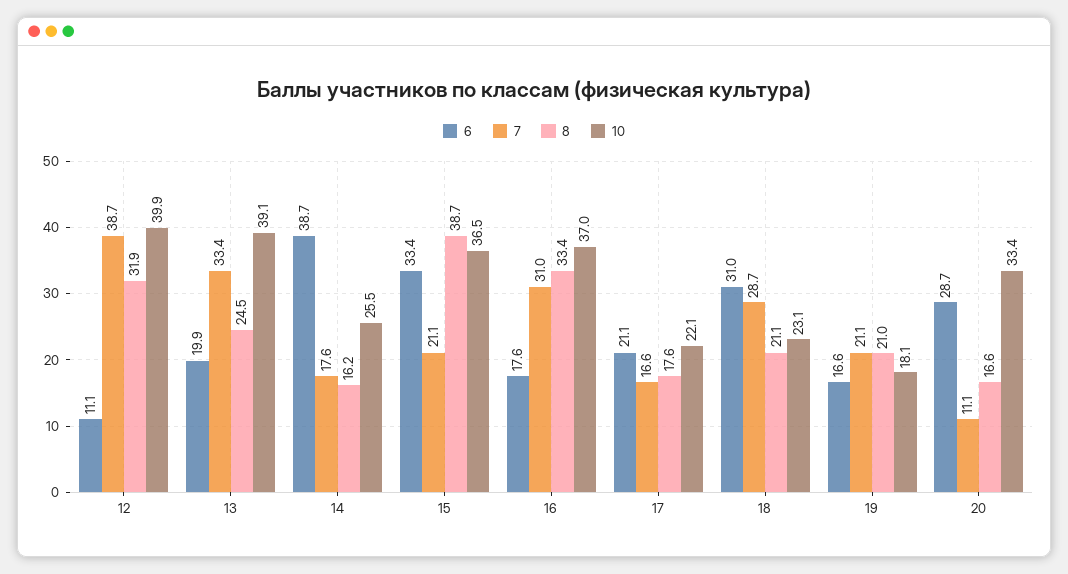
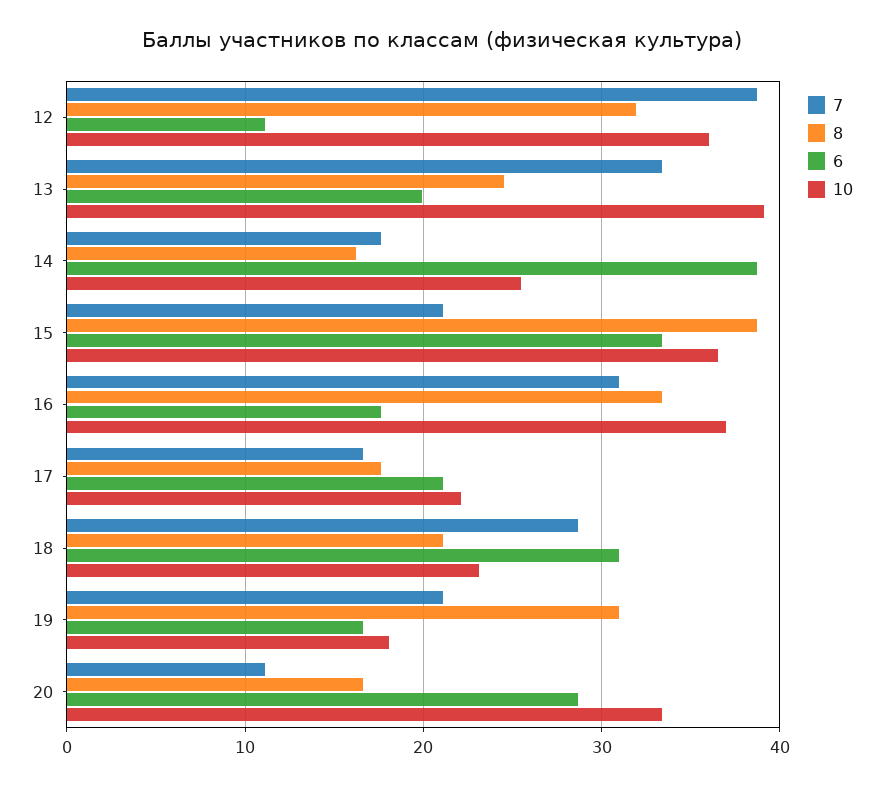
  {
    "6": {
      "12": 11.1,
      "13": 19.9,
      "14": 38.7,
      "15": 33.4,
      "16": 17.6,
      "17": 21.1,
      "18": 31,
      "19": 16.6,
      "20": 28.7
    },
    "7": {
      "12": 38.7,
      "13": 33.4,
      "14": 17.6,
      "15": 21.1,
      "16": 31,
      "17": 16.6,
      "18": 28.7,
      "19": 21.1,
      "20": 11.1
    },
    "8": {
      "12": 31.9,
      "13": 24.5,
      "14": 16.2,
      "15": 38.7,
      "16": 33.4,
      "17": 17.6,
      "18": 21.1,
-     "19": 21,
+     "19": 31,
      "20": 16.6
    },
    "10": {
-     "12": 39.9,
+     "12": 36,
      "13": 39.1,
      "14": 25.5,
      "15": 36.5,
      "16": 37,
      "17": 22.1,
      "18": 23.1,
      "19": 18.1,
      "20": 33.4
    }
  }

